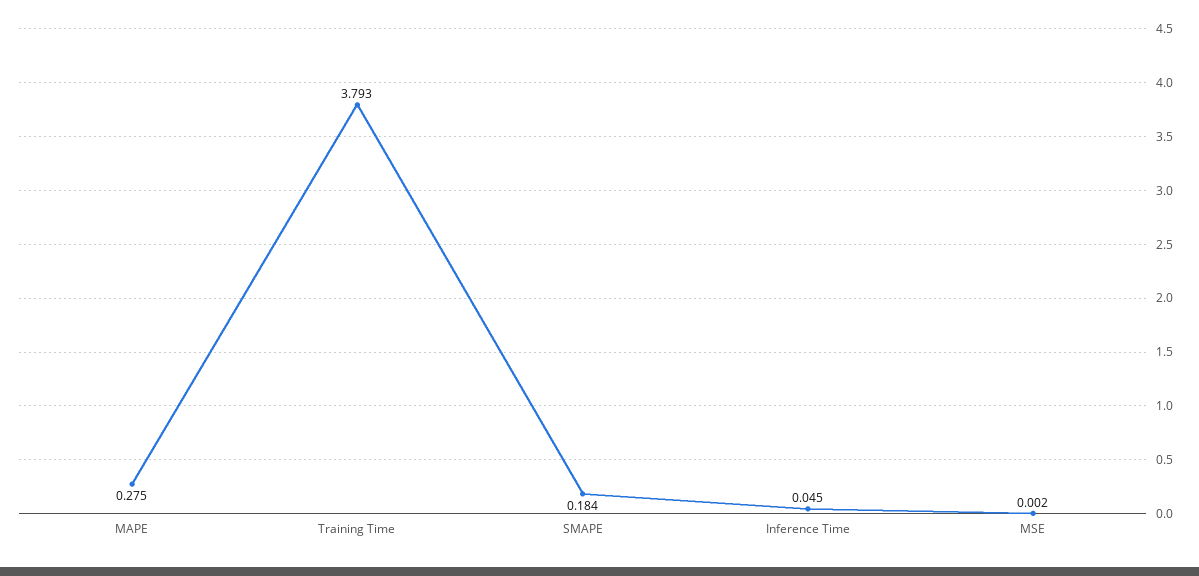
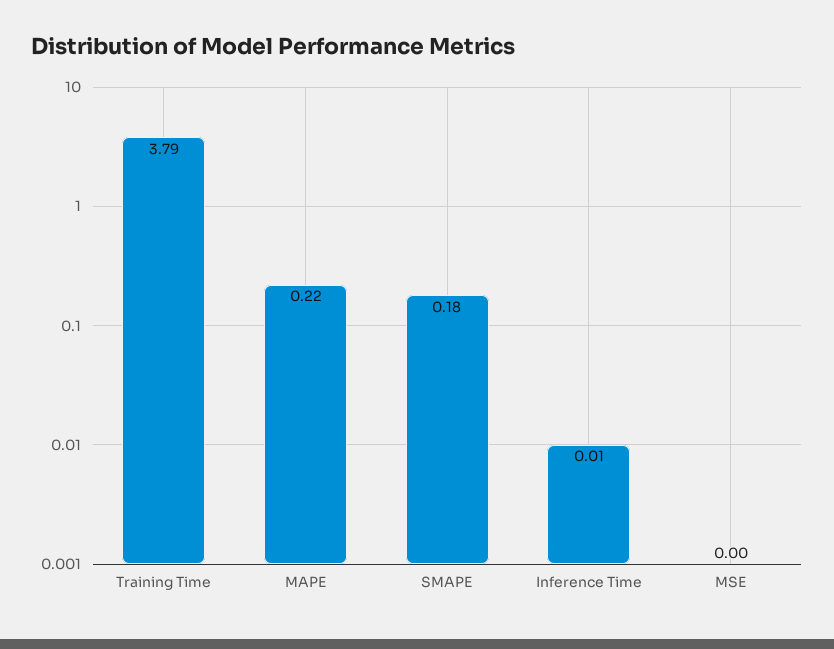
  {
-   "MAPE": 0.275,
+   "MAPE": 0.22,
    "Training Time": 3.793,
    "SMAPE": 0.184,
-   "Inference Time": 0.045,
+   "Inference Time": 0.01,
    "MSE": 0.002
  }

